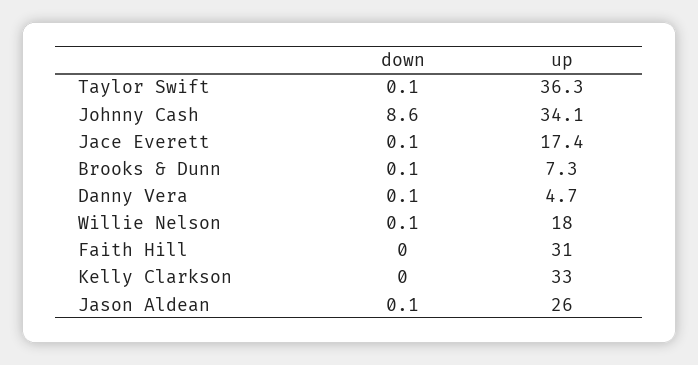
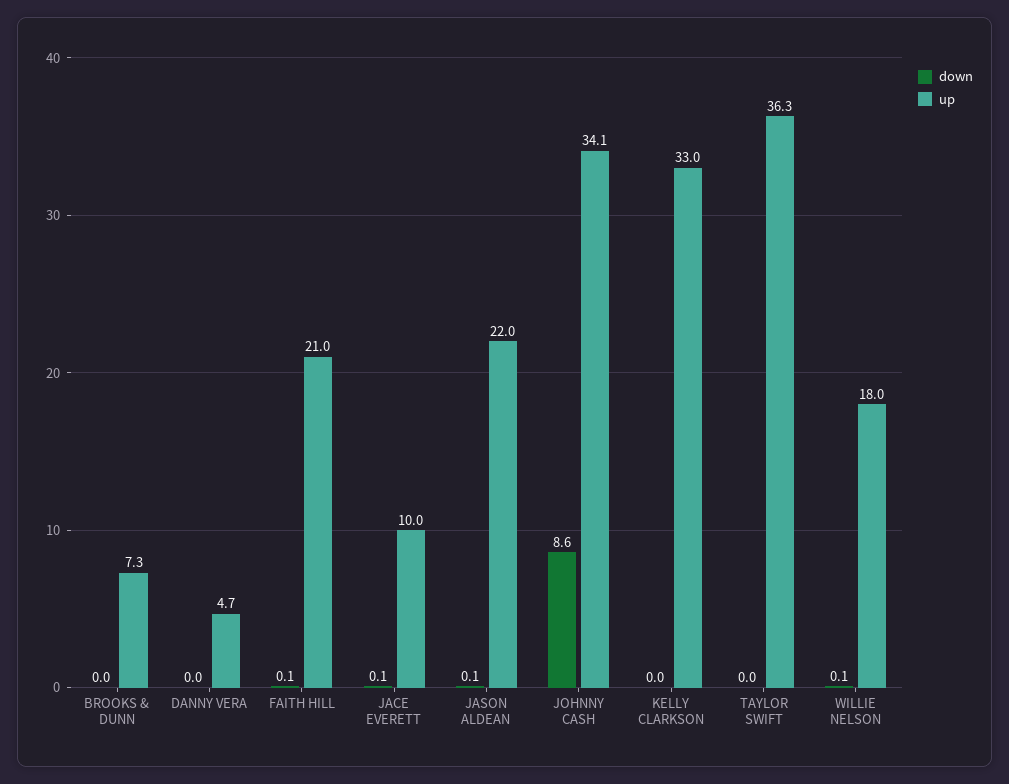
  {
    "down": {
-     "Taylor Swift": 0.1,
+     "Taylor Swift": 0,
      "Johnny Cash": 8.6,
      "Jace Everett": 0.1,
-     "Brooks & Dunn": 0.1,
+     "Brooks & Dunn": 0,
-     "Danny Vera": 0.1,
+     "Danny Vera": 0,
      "Willie Nelson": 0.1,
-     "Faith Hill": 0,
+     "Faith Hill": 0.1,
      "Kelly Clarkson": 0,
      "Jason Aldean": 0.1
    },
    "up": {
      "Taylor Swift": 36.3,
      "Johnny Cash": 34.1,
-     "Jace Everett": 17.4,
+     "Jace Everett": 10,
      "Brooks & Dunn": 7.3,
      "Danny Vera": 4.7,
      "Willie Nelson": 18,
-     "Faith Hill": 31,
+     "Faith Hill": 21,
      "Kelly Clarkson": 33,
-     "Jason Aldean": 26
+     "Jason Aldean": 22
    }
  }

